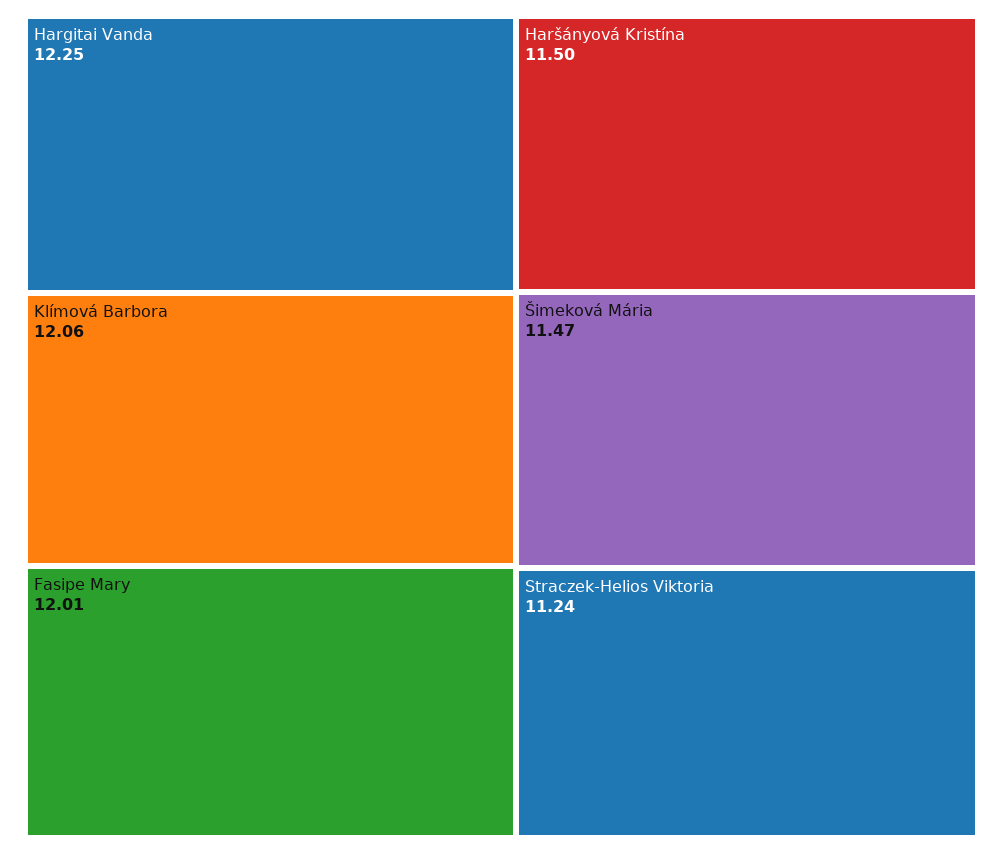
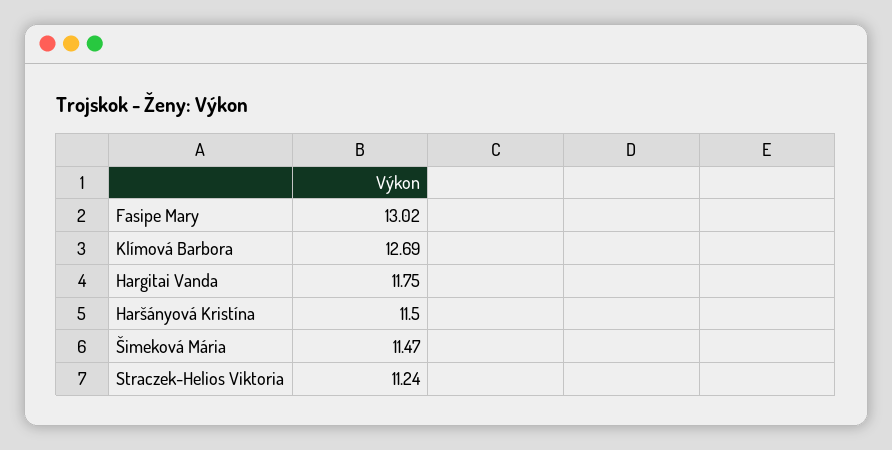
  {
-   "Hargitai Vanda": 12.25,
+   "Hargitai Vanda": 11.75,
-   "Klímová Barbora": 12.06,
+   "Klímová Barbora": 12.69,
-   "Fasipe Mary": 12.01,
+   "Fasipe Mary": 13.02,
    "Haršányová Kristína": 11.5,
    "Šimeková Mária": 11.47,
    "Straczek-Helios Viktoria": 11.24
  }

